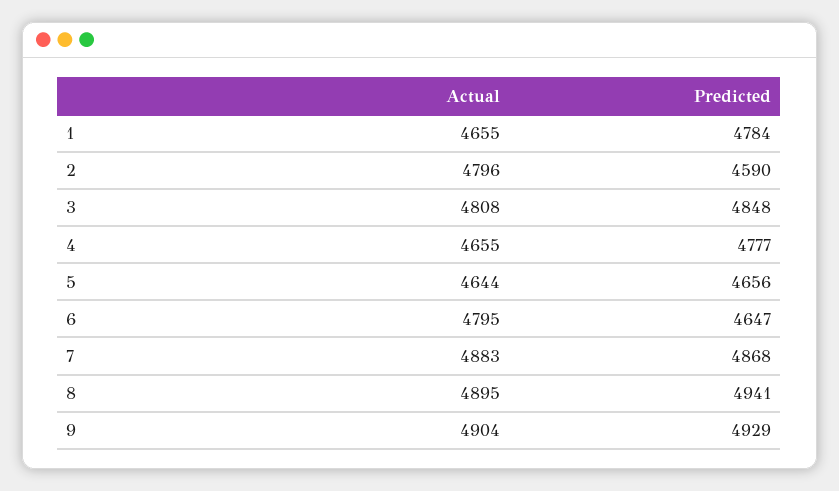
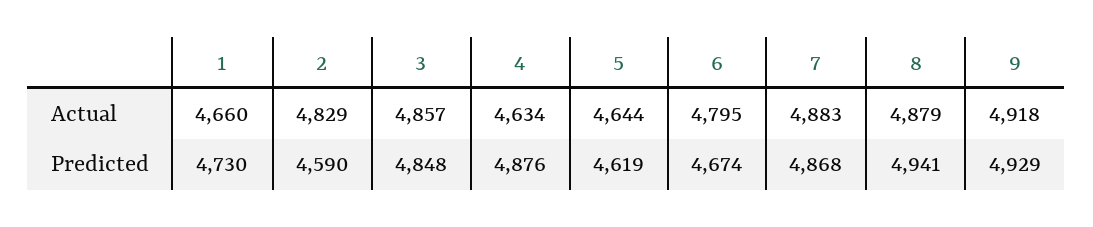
  {
    "Actual": {
-     "1": 4655,
+     "1": 4660,
-     "2": 4796,
+     "2": 4829,
-     "3": 4808,
+     "3": 4857,
-     "4": 4655,
+     "4": 4634,
      "5": 4644,
      "6": 4795,
      "7": 4883,
-     "8": 4895,
+     "8": 4879,
-     "9": 4904
+     "9": 4918
    },
    "Predicted": {
-     "1": 4784,
+     "1": 4730,
      "2": 4590,
      "3": 4848,
-     "4": 4777,
+     "4": 4876,
-     "5": 4656,
+     "5": 4619,
-     "6": 4647,
+     "6": 4674,
      "7": 4868,
      "8": 4941,
      "9": 4929
    }
  }

